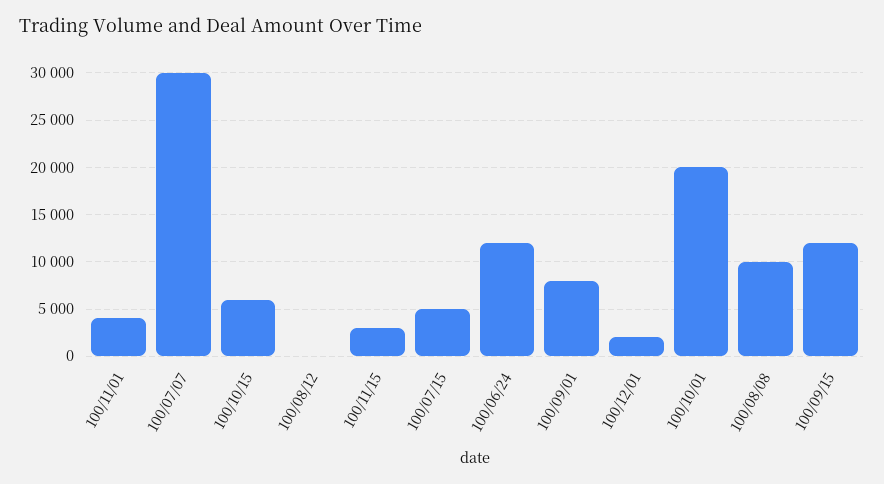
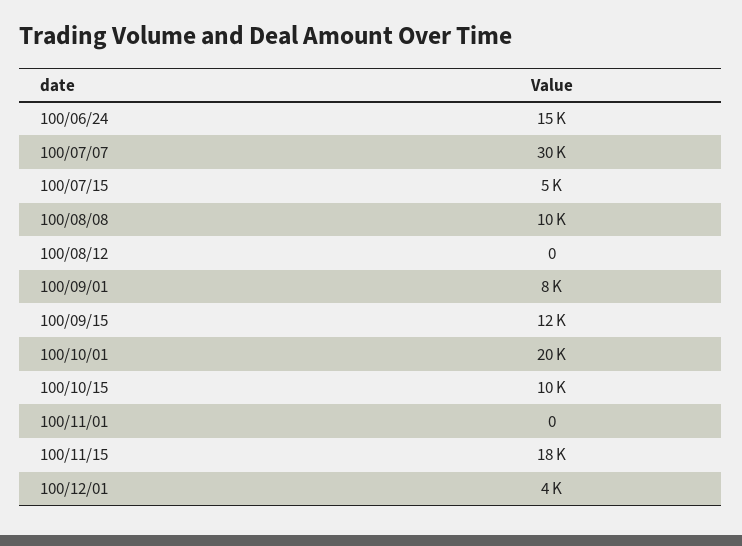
  {
-   "100/11/01": 4000,
+   "100/11/01": 0,
    "100/07/07": 30000,
-   "100/10/15": 6000,
+   "100/10/15": 10000,
    "100/08/12": 0,
-   "100/11/15": 3000,
+   "100/11/15": 18000,
    "100/07/15": 5000,
-   "100/06/24": 12000,
+   "100/06/24": 15000,
    "100/09/01": 8000,
-   "100/12/01": 2000,
+   "100/12/01": 4000,
    "100/10/01": 20000,
    "100/08/08": 10000,
    "100/09/15": 12000
  }

